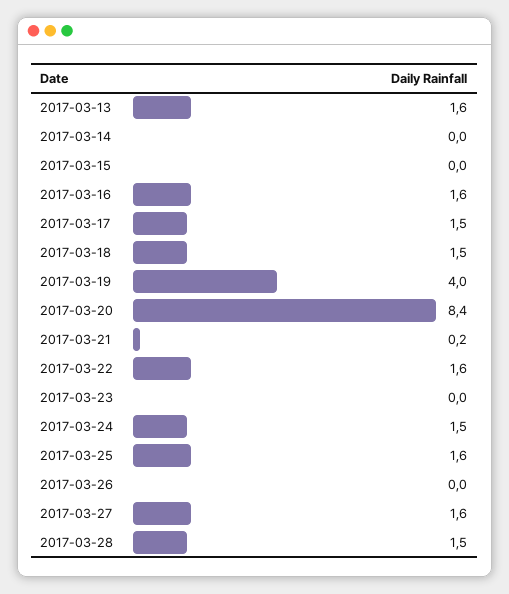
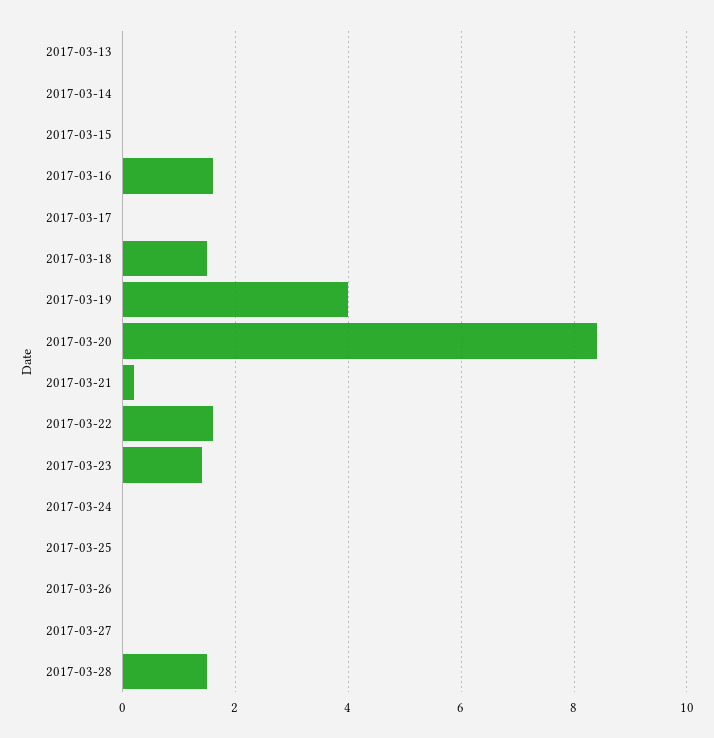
  {
-   "2017-03-13": 1.6,
+   "2017-03-13": 0,
    "2017-03-14": 0,
    "2017-03-15": 0,
    "2017-03-16": 1.6,
-   "2017-03-17": 1.5,
+   "2017-03-17": 0,
    "2017-03-18": 1.5,
    "2017-03-19": 4,
    "2017-03-20": 8.4,
    "2017-03-21": 0.2,
    "2017-03-22": 1.6,
-   "2017-03-23": 0,
+   "2017-03-23": 1.5,
-   "2017-03-24": 1.5,
+   "2017-03-24": 0,
-   "2017-03-25": 1.6,
+   "2017-03-25": 0,
    "2017-03-26": 0,
-   "2017-03-27": 1.6,
+   "2017-03-27": 0,
    "2017-03-28": 1.5
  }

